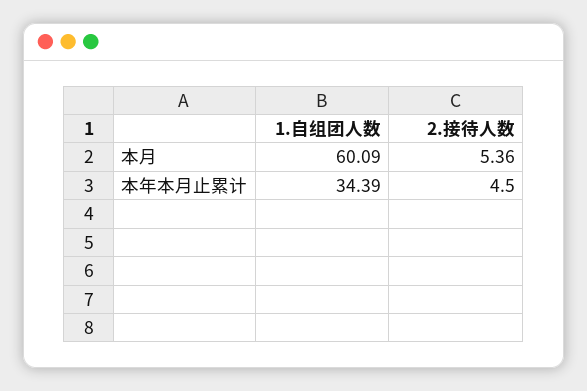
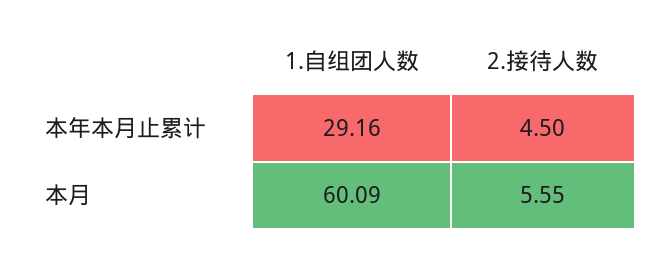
  {
    "1.自组团人数": {
      "本月": 60.09,
-     "本年本月止累计": 34.39
+     "本年本月止累计": 29.16
    },
    "2.接待人数": {
-     "本月": 5.36,
+     "本月": 5.55,
      "本年本月止累计": 4.5
    }
  }

